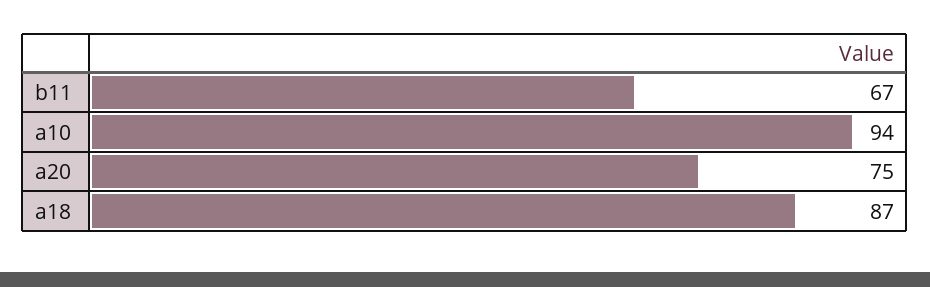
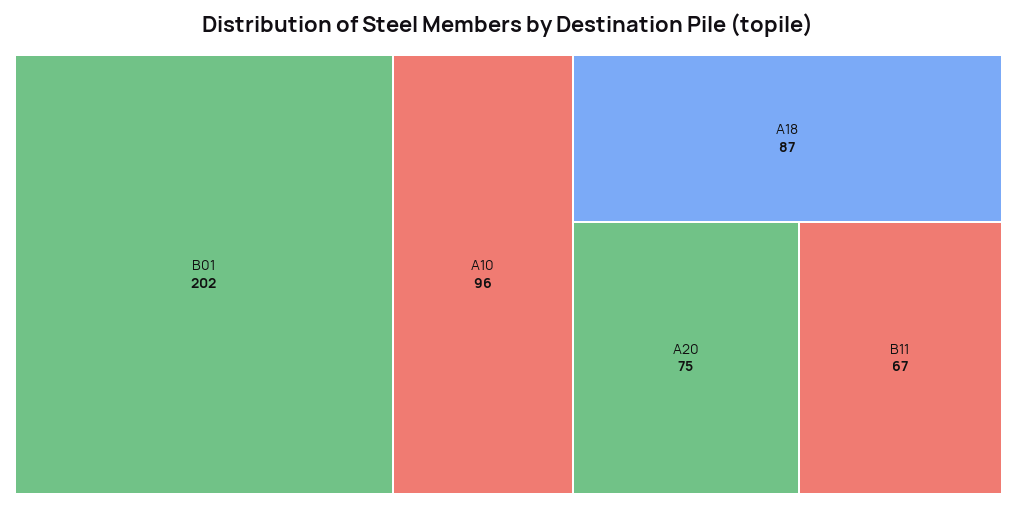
  {
    "b11": 67,
-   "a10": 94,
+   "a10": 96,
    "a20": 75,
-   "a18": 87
+   "a18": 87,
+   "B01": 202
  }

